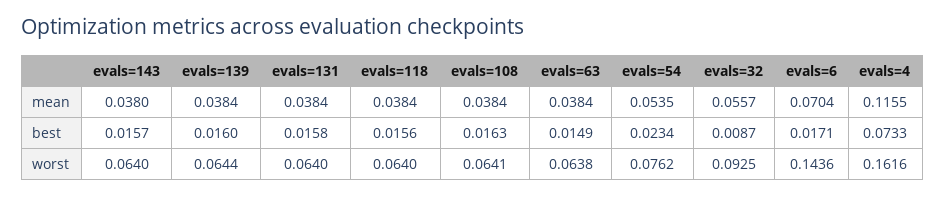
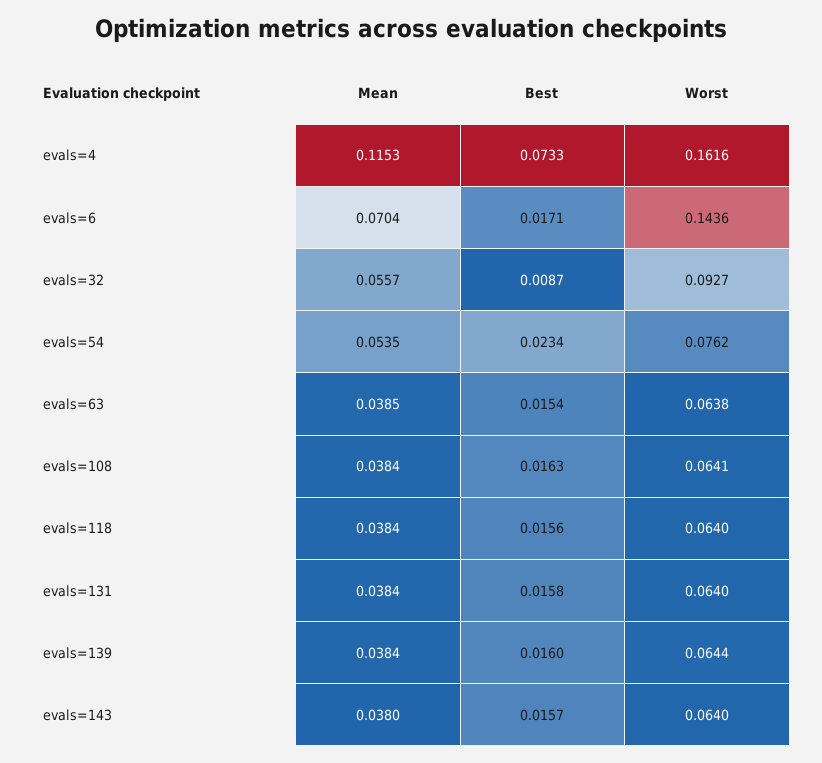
  {
    "evals=143": {
      "mean": 0.038,
      "best": 0.0157,
      "worst": 0.064
    },
    "evals=139": {
      "mean": 0.0384,
      "best": 0.016,
      "worst": 0.0644
    },
    "evals=131": {
      "mean": 0.0384,
      "best": 0.0158,
      "worst": 0.064
    },
    "evals=118": {
      "mean": 0.0384,
      "best": 0.0156,
      "worst": 0.064
    },
    "evals=108": {
      "mean": 0.0384,
      "best": 0.0163,
      "worst": 0.0641
    },
    "evals=63": {
-     "mean": 0.0384,
+     "mean": 0.0385,
-     "best": 0.0149,
+     "best": 0.0154,
      "worst": 0.0638
    },
    "evals=54": {
      "mean": 0.0535,
      "best": 0.0234,
      "worst": 0.0762
    },
    "evals=32": {
      "mean": 0.0557,
      "best": 0.0087,
-     "worst": 0.0925
+     "worst": 0.0927
    },
    "evals=6": {
      "mean": 0.0704,
      "best": 0.0171,
      "worst": 0.1436
    },
    "evals=4": {
-     "mean": 0.1155,
+     "mean": 0.1153,
      "best": 0.0733,
      "worst": 0.1616
    }
  }

